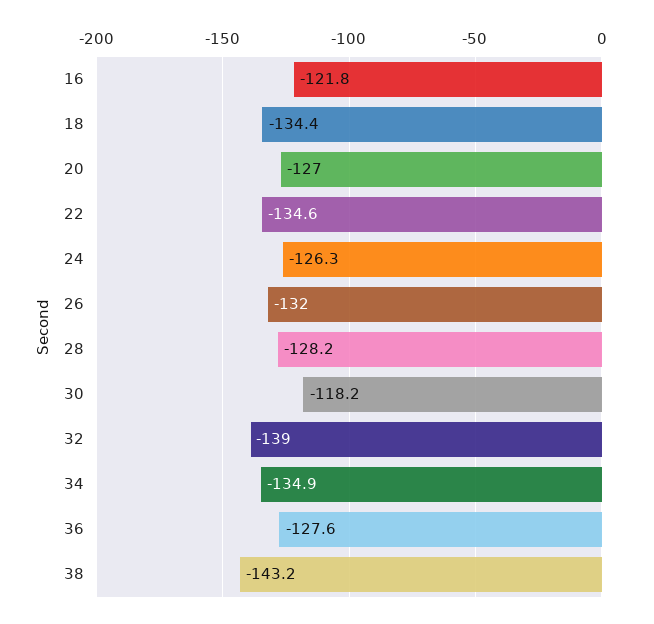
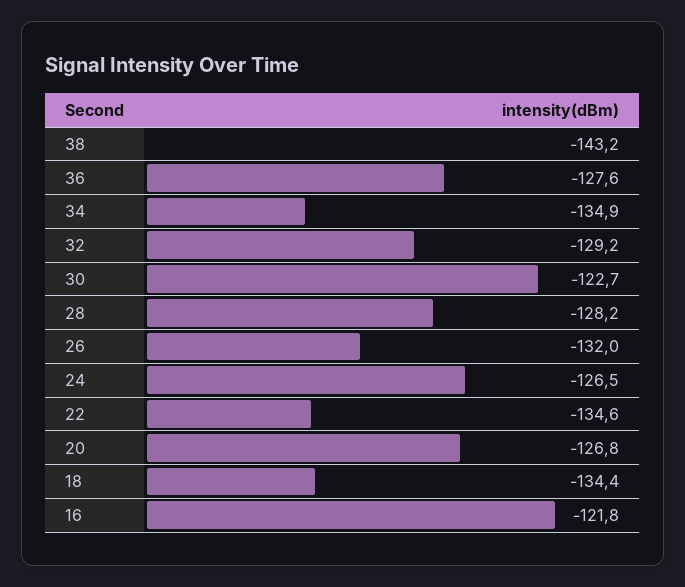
  {
    "16": -121.8,
    "18": -134.4,
-   "20": -127,
+   "20": -126.8,
    "22": -134.6,
-   "24": -126.3,
+   "24": -126.5,
    "26": -132,
    "28": -128.2,
-   "30": -118.2,
+   "30": -122.7,
-   "32": -139,
+   "32": -129.2,
    "34": -134.9,
    "36": -127.6,
    "38": -143.2
  }

